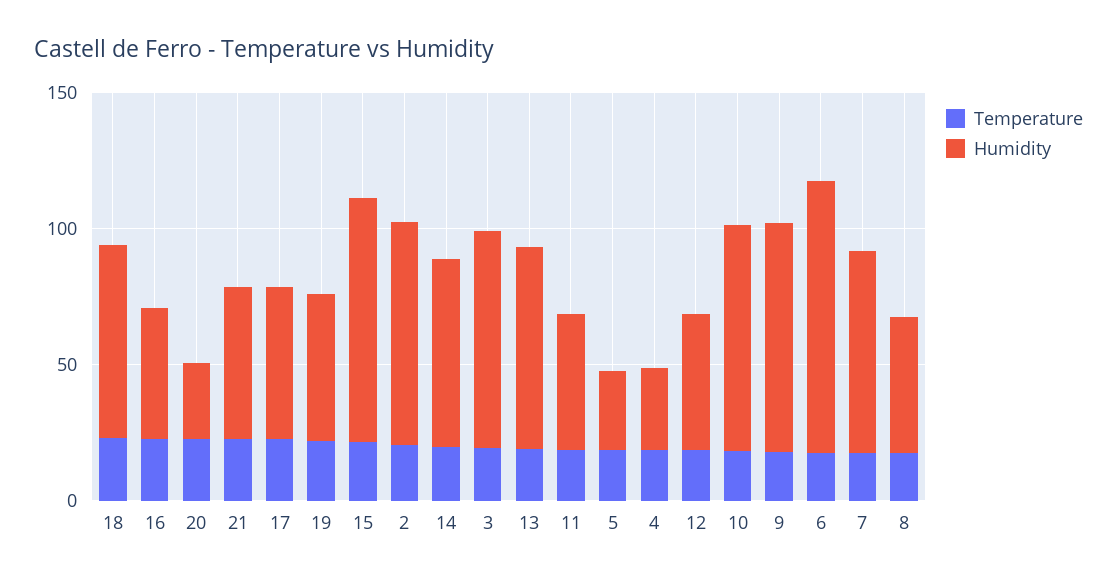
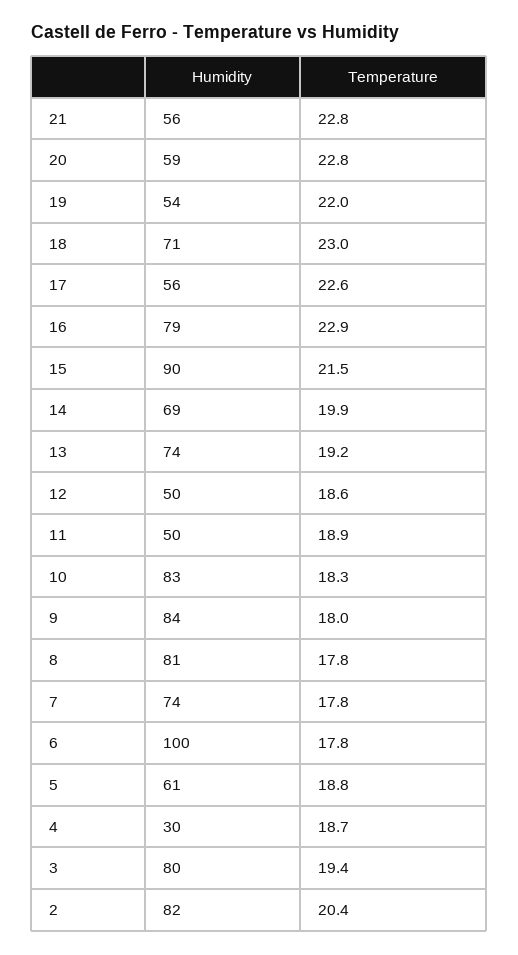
  {
    "Temperature": {
      "18": 23,
      "16": 22.9,
      "20": 22.8,
      "21": 22.8,
      "17": 22.6,
      "19": 22,
      "15": 21.5,
      "2": 20.4,
      "14": 19.9,
      "3": 19.4,
      "13": 19.2,
      "11": 18.9,
      "5": 18.8,
      "4": 18.7,
      "12": 18.6,
      "10": 18.3,
      "9": 18,
      "6": 17.8,
      "7": 17.8,
      "8": 17.8
    },
    "Humidity": {
      "18": 71,
-     "16": 50,
+     "16": 79,
-     "20": 30,
+     "20": 59,
      "21": 56,
      "17": 56,
      "19": 54,
      "15": 90,
      "2": 82,
      "14": 69,
      "3": 80,
      "13": 74,
      "11": 50,
-     "5": 30,
+     "5": 61,
      "4": 30,
      "12": 50,
      "10": 83,
      "9": 84,
      "6": 100,
      "7": 74,
-     "8": 50
+     "8": 81
    }
  }

